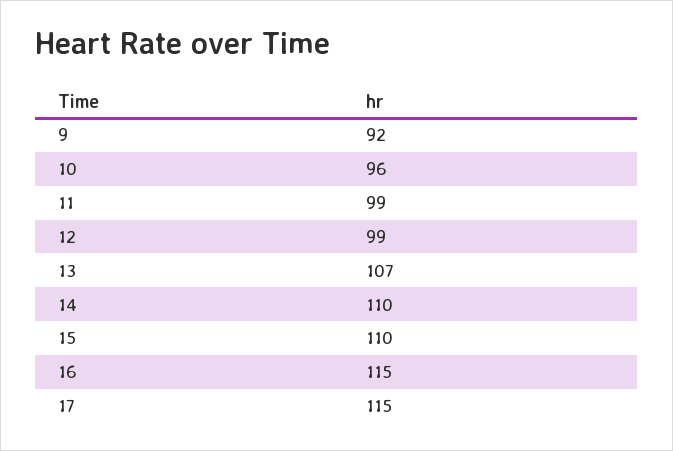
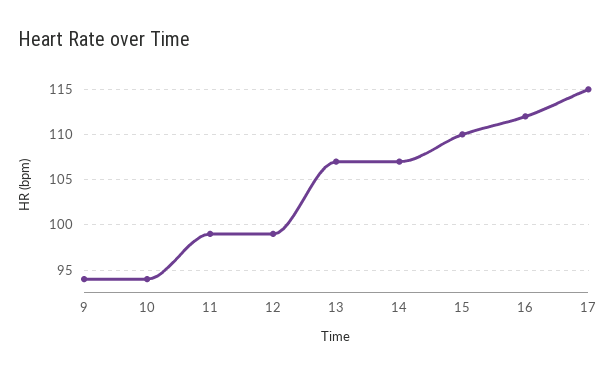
  {
-   "9": 92,
+   "9": 94,
-   "10": 96,
+   "10": 94,
    "11": 99,
    "12": 99,
    "13": 107,
-   "14": 110,
+   "14": 107,
    "15": 110,
-   "16": 115,
+   "16": 112,
    "17": 115
  }

